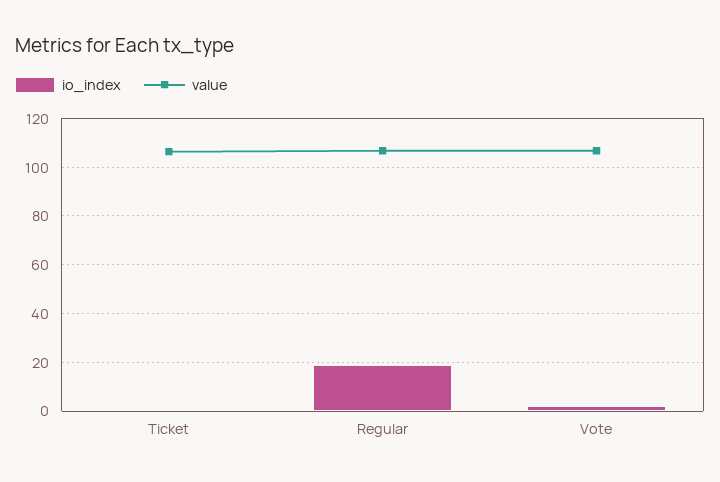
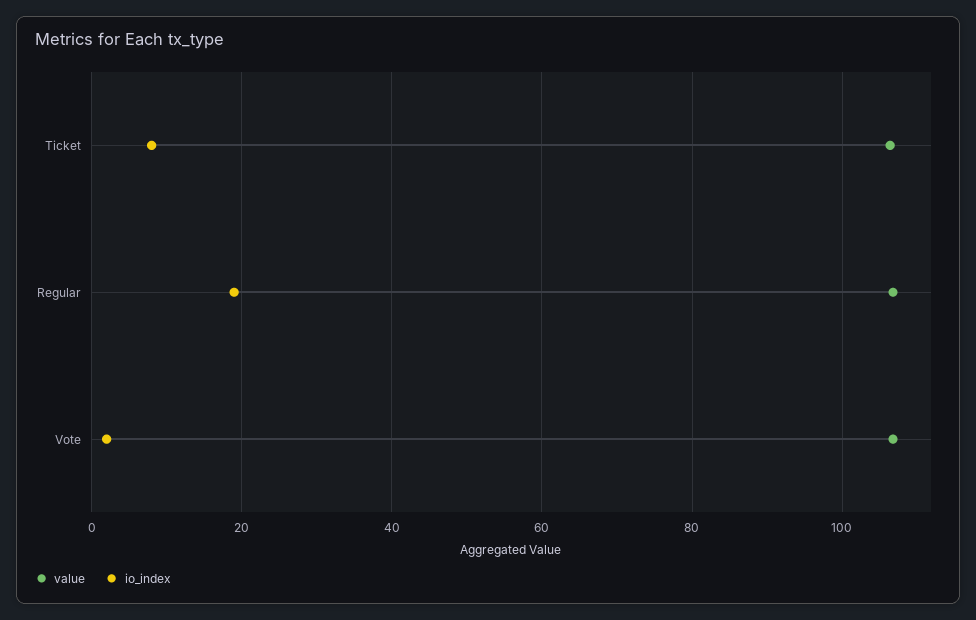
  {
    "io_index": {
-     "Ticket": 0,
+     "Ticket": 8,
      "Regular": 20,
      "Vote": 2
    },
    "value": {
      "Ticket": 106,
      "Regular": 106,
      "Vote": 106
    }
  }

